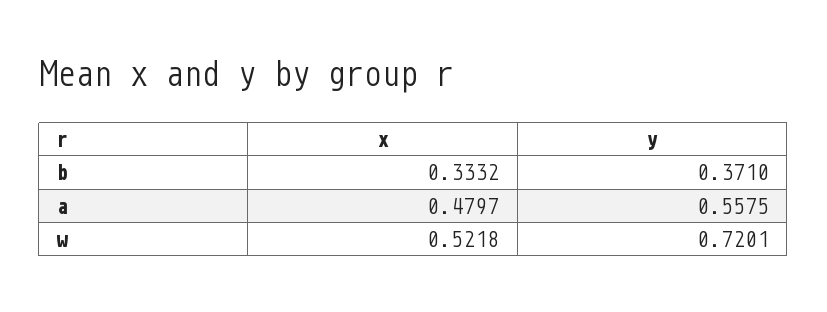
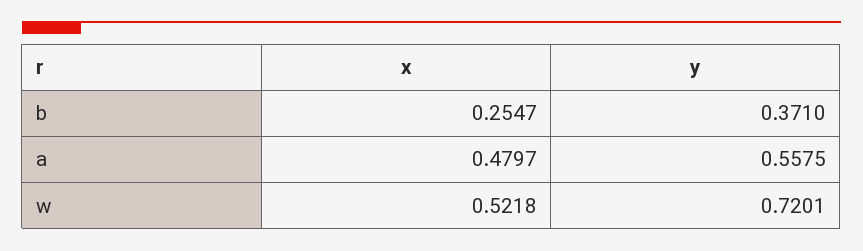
  {
    "x": {
-     "b": 0.3332,
+     "b": 0.2547,
      "a": 0.4797,
      "w": 0.5218
    },
    "y": {
      "b": 0.371,
      "a": 0.5575,
      "w": 0.7201
    }
  }

